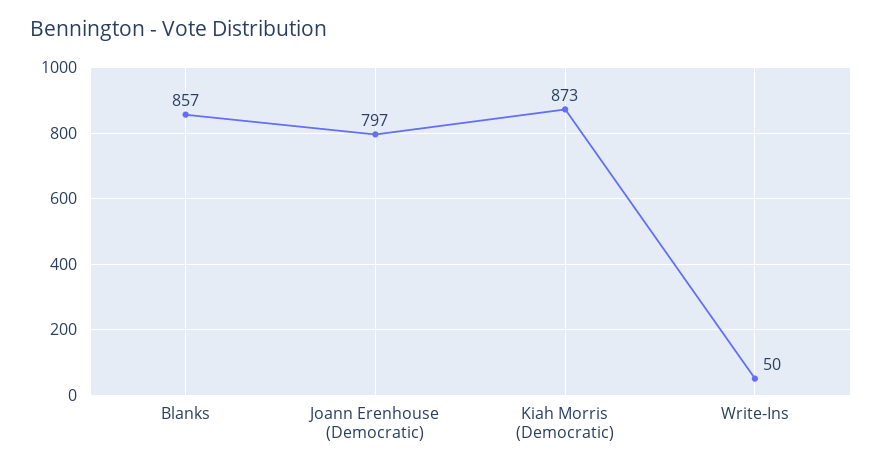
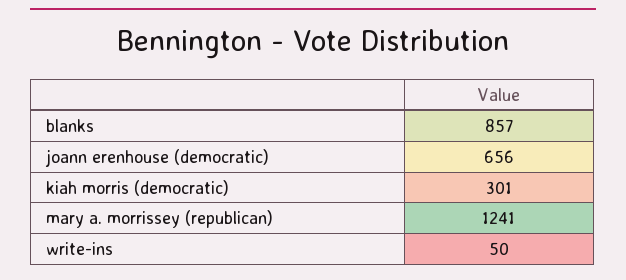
  {
    "Blanks": 857,
-   "Joann Erenhouse (Democratic)": 797,
+   "Joann Erenhouse (Democratic)": 656,
-   "Kiah Morris (Democratic)": 873,
+   "Kiah Morris (Democratic)": 301,
-   "Write-Ins": 50
+   "Write-Ins": 50,
+   "mary a. morrissey (republican)": 1241
  }

